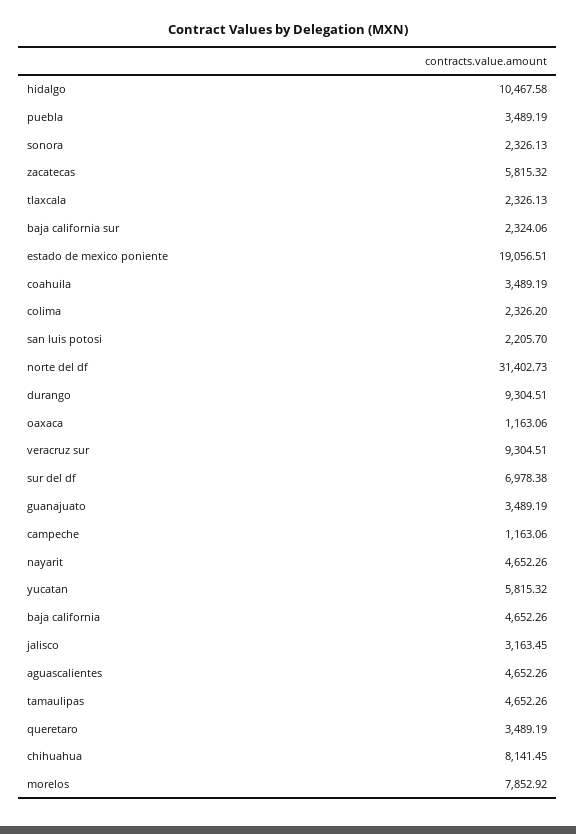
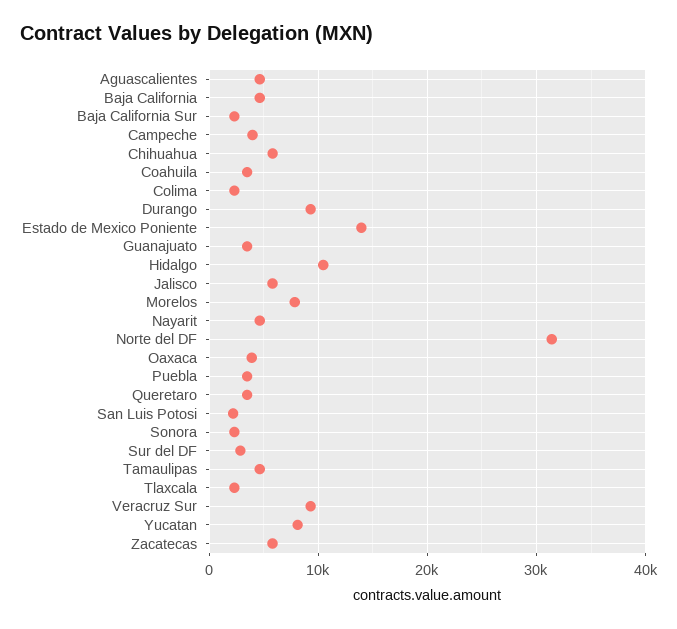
  {
    "hidalgo": 10467.58,
    "puebla": 3489.19,
    "sonora": 2326.13,
    "zacatecas": 5815.32,
    "tlaxcala": 2326.13,
    "baja california sur": 2324.06,
-   "estado de mexico poniente": 19056.51,
+   "estado de mexico poniente": 14000,
    "coahuila": 3489.19,
    "colima": 2326.2,
    "san luis potosi": 2205.7,
    "norte del df": 31402.73,
    "durango": 9304.51,
-   "oaxaca": 1163.06,
+   "oaxaca": 4000,
    "veracruz sur": 9304.51,
-   "sur del df": 6978.38,
+   "sur del df": 3000,
    "guanajuato": 3489.19,
-   "campeche": 1163.06,
+   "campeche": 4000,
    "nayarit": 4652.26,
-   "yucatan": 5815.32,
+   "yucatan": 8000,
    "baja california": 4652.26,
-   "jalisco": 3163.45,
+   "jalisco": 6000,
    "aguascalientes": 4652.26,
    "tamaulipas": 4652.26,
    "queretaro": 3489.19,
-   "chihuahua": 8141.45,
+   "chihuahua": 6000,
    "morelos": 7852.92
  }

